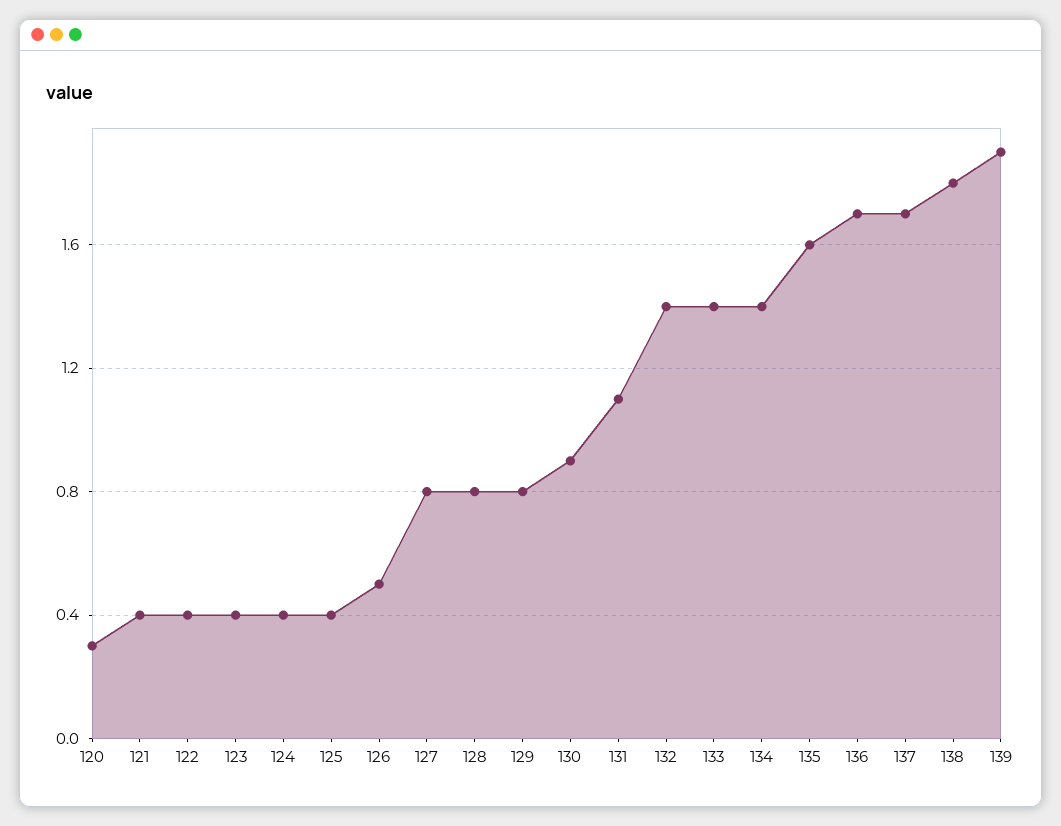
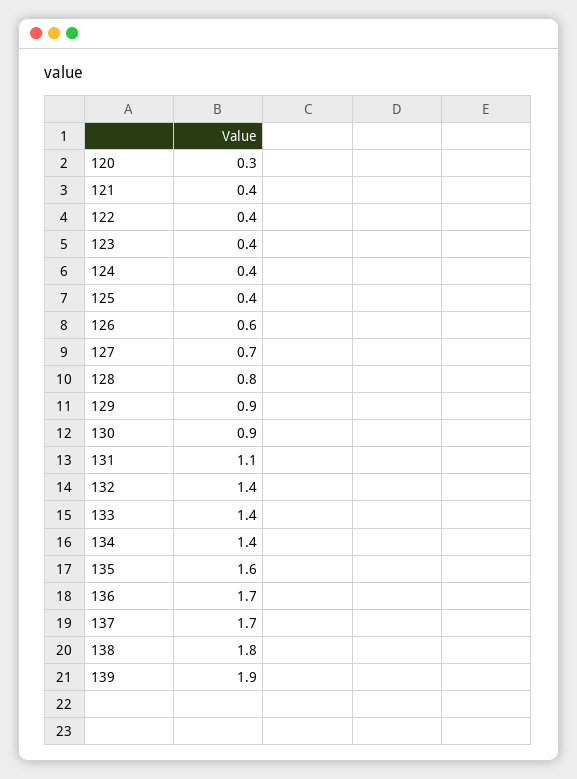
  {
    "120": 0.3,
    "121": 0.4,
    "122": 0.4,
    "123": 0.4,
    "124": 0.4,
    "125": 0.4,
-   "126": 0.5,
+   "126": 0.6,
-   "127": 0.8,
+   "127": 0.7,
    "128": 0.8,
-   "129": 0.8,
+   "129": 0.9,
    "130": 0.9,
    "131": 1.1,
    "132": 1.4,
    "133": 1.4,
    "134": 1.4,
    "135": 1.6,
    "136": 1.7,
    "137": 1.7,
    "138": 1.8,
    "139": 1.9
  }

